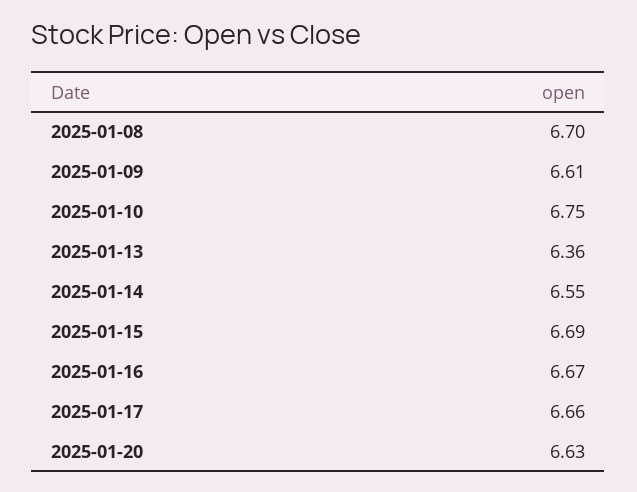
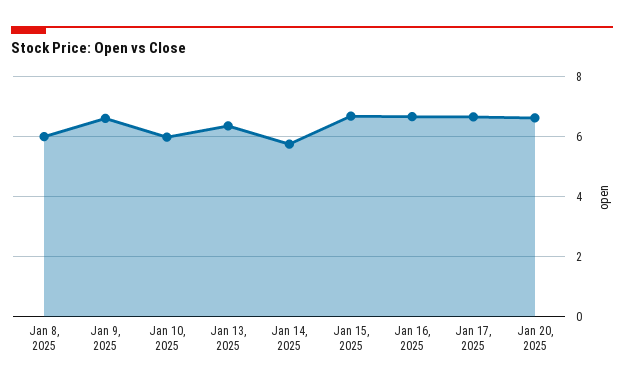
  {
-   "2025-01-08": 6.7,
+   "2025-01-08": 6,
    "2025-01-09": 6.61,
-   "2025-01-10": 6.75,
+   "2025-01-10": 6,
    "2025-01-13": 6.36,
-   "2025-01-14": 6.55,
+   "2025-01-14": 5.75,
    "2025-01-15": 6.69,
    "2025-01-16": 6.67,
    "2025-01-17": 6.66,
    "2025-01-20": 6.63
  }

